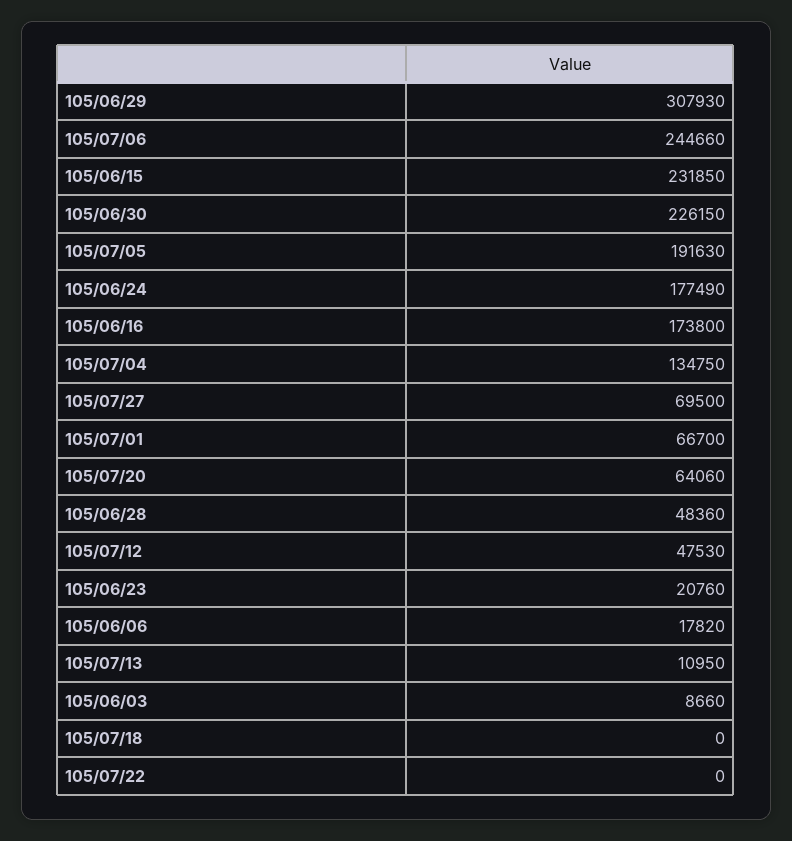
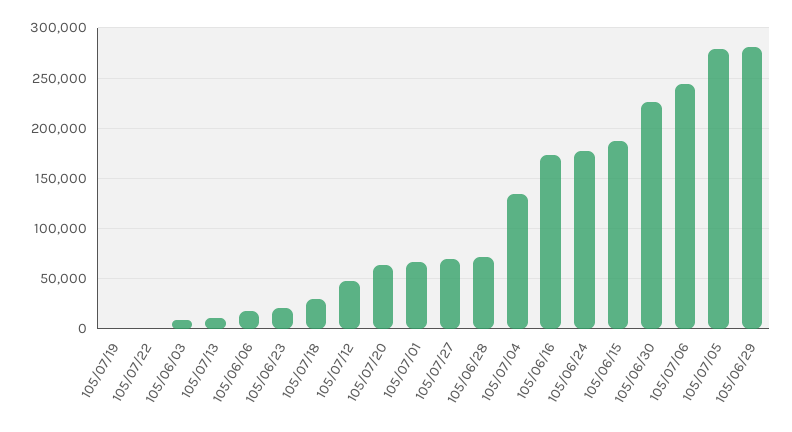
  {
-   "105/06/29": 307930,
+   "105/06/29": 280000,
    "105/07/06": 244660,
-   "105/06/15": 231850,
+   "105/06/15": 190000,
    "105/06/30": 226150,
-   "105/07/05": 191630,
+   "105/07/05": 280000,
    "105/06/24": 177490,
    "105/06/16": 173800,
    "105/07/04": 134750,
    "105/07/27": 69500,
    "105/07/01": 66700,
    "105/07/20": 64060,
-   "105/06/28": 48360,
+   "105/06/28": 70000,
    "105/07/12": 47530,
    "105/06/23": 20760,
    "105/06/06": 17820,
    "105/07/13": 10950,
    "105/06/03": 8660,
-   "105/07/18": 0,
+   "105/07/18": 30000,
-   "105/07/22": 0
+   "105/07/22": 0,
+   "105/07/19": 0
  }

